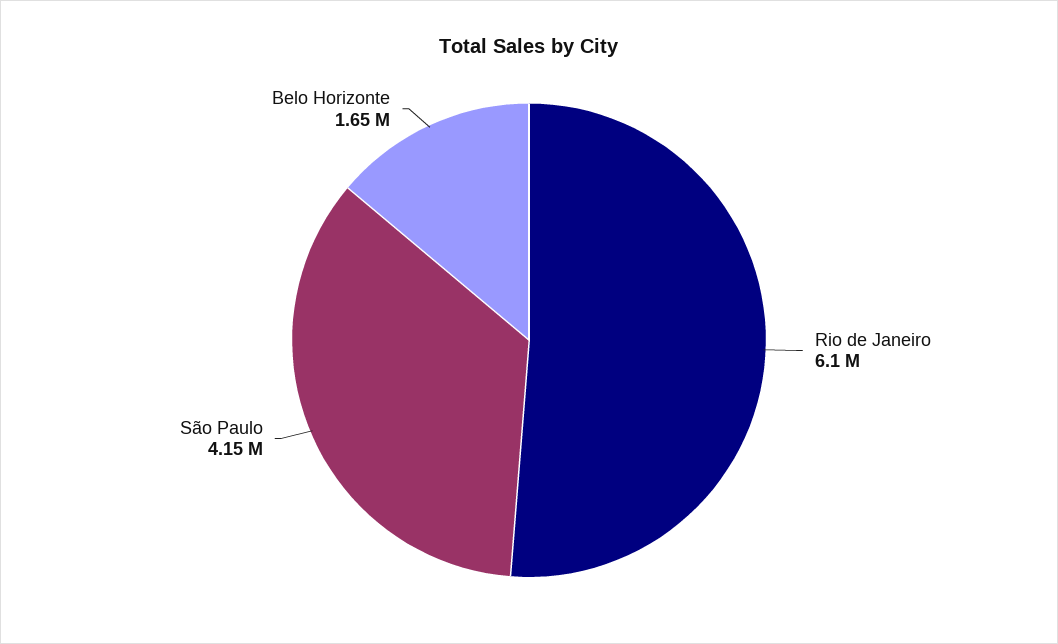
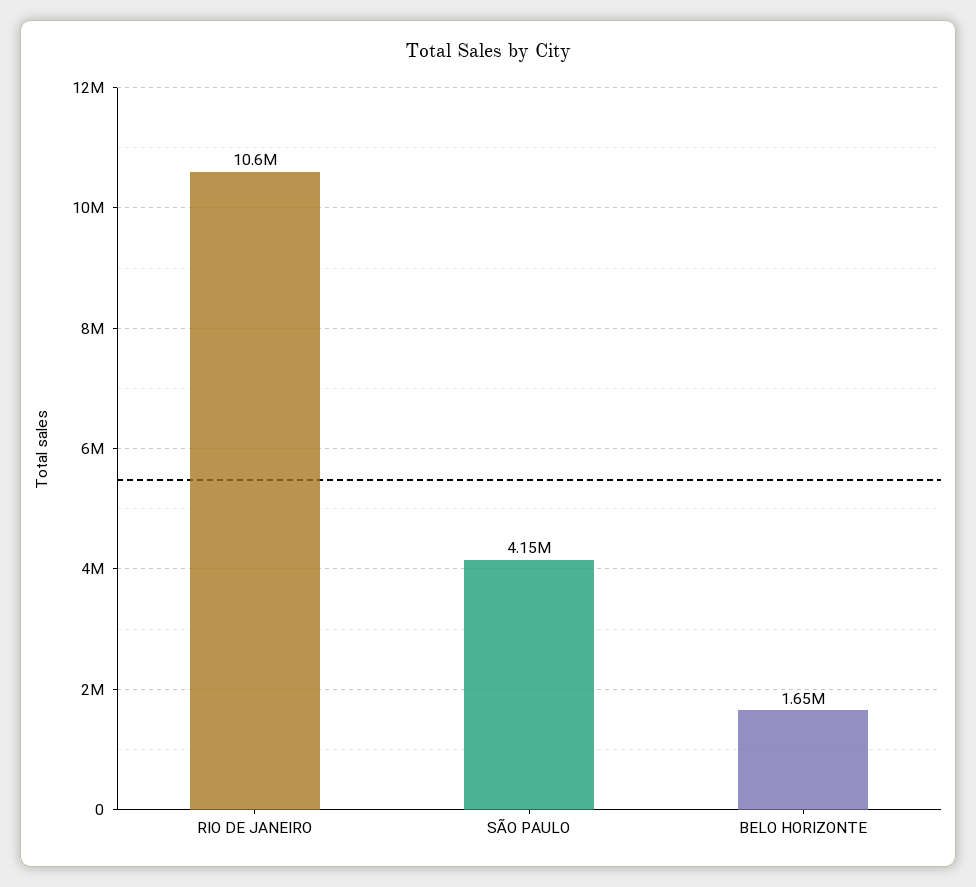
  {
-   "Rio de Janeiro": 6100000,
+   "Rio de Janeiro": 10600000,
    "São Paulo": 4150000,
    "Belo Horizonte": 1650000
  }

